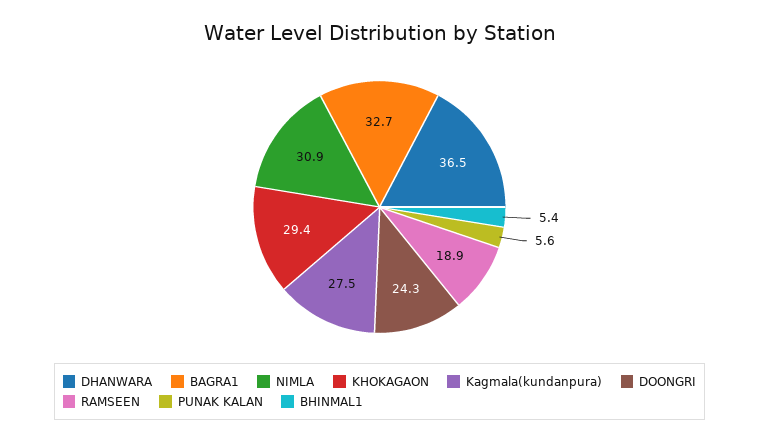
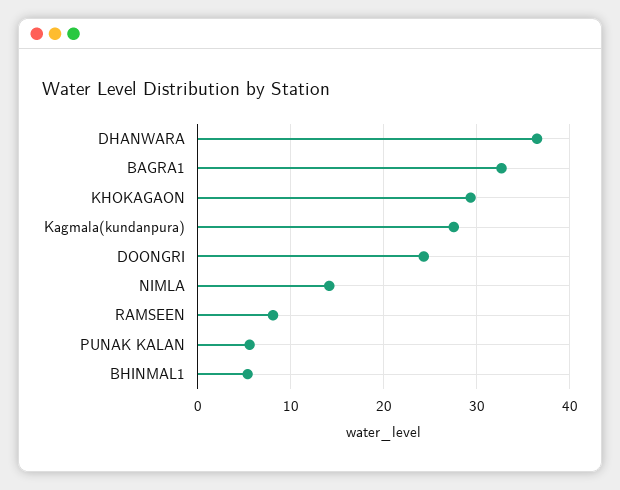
  {
    "DHANWARA": 36.5,
    "BAGRA1": 32.7,
-   "NIMLA": 30.9,
+   "NIMLA": 14,
    "KHOKAGAON": 29.4,
    "Kagmala(kundanpura)": 27.5,
    "DOONGRI": 24.3,
-   "RAMSEEN": 18.9,
+   "RAMSEEN": 8,
    "PUNAK KALAN": 5.6,
    "BHINMAL1": 5.4
  }

